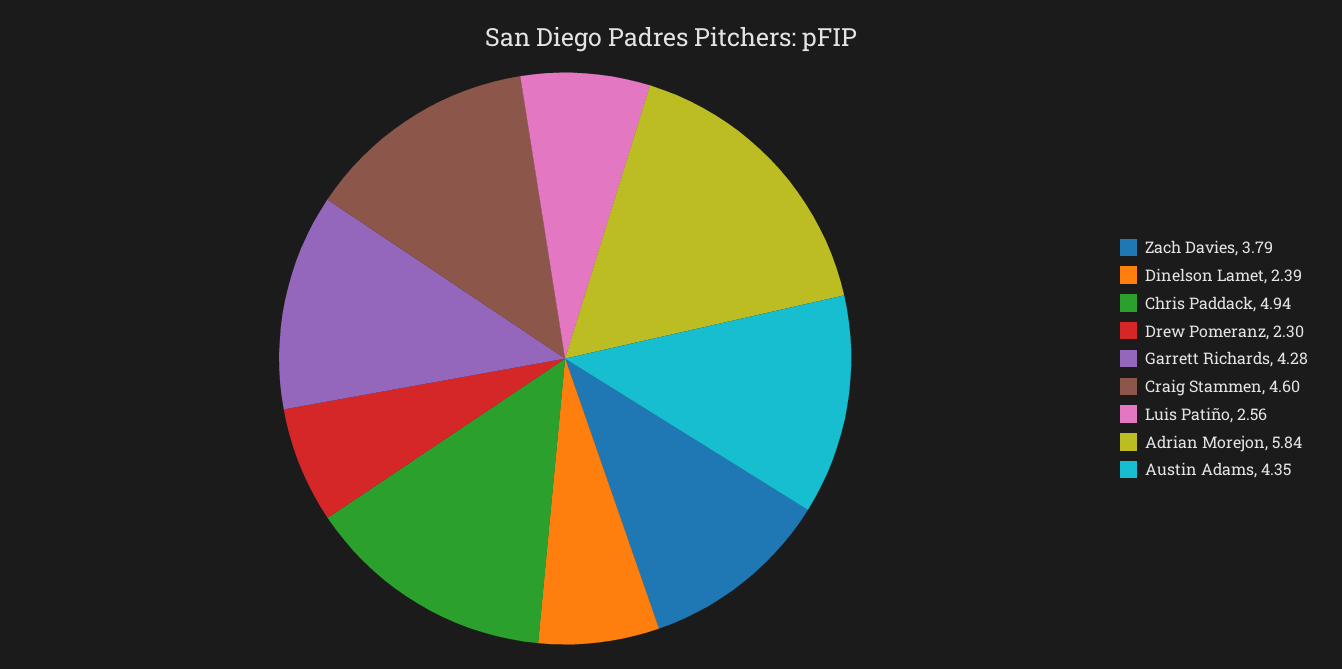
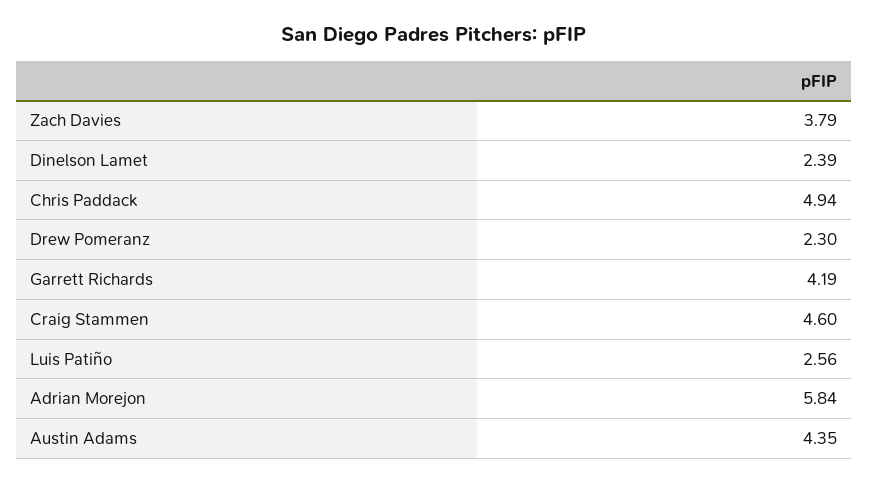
  {
    "Zach Davies": 3.79,
    "Dinelson Lamet": 2.39,
    "Chris Paddack": 4.94,
    "Drew Pomeranz": 2.3,
-   "Garrett Richards": 4.28,
+   "Garrett Richards": 4.19,
    "Craig Stammen": 4.6,
    "Luis Patiño": 2.56,
    "Adrian Morejon": 5.84,
    "Austin Adams": 4.35
  }

